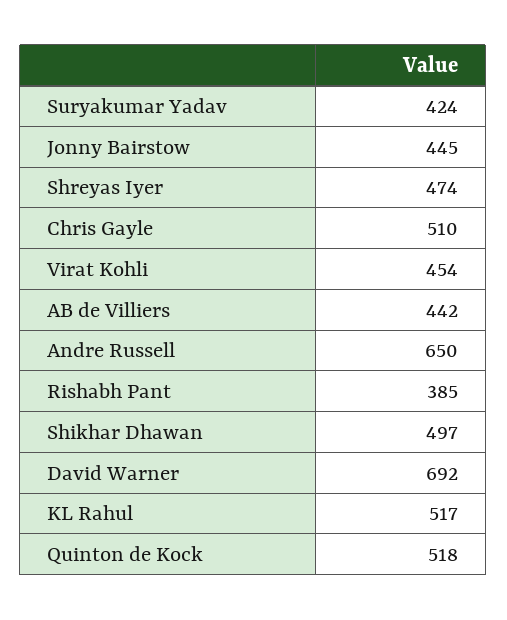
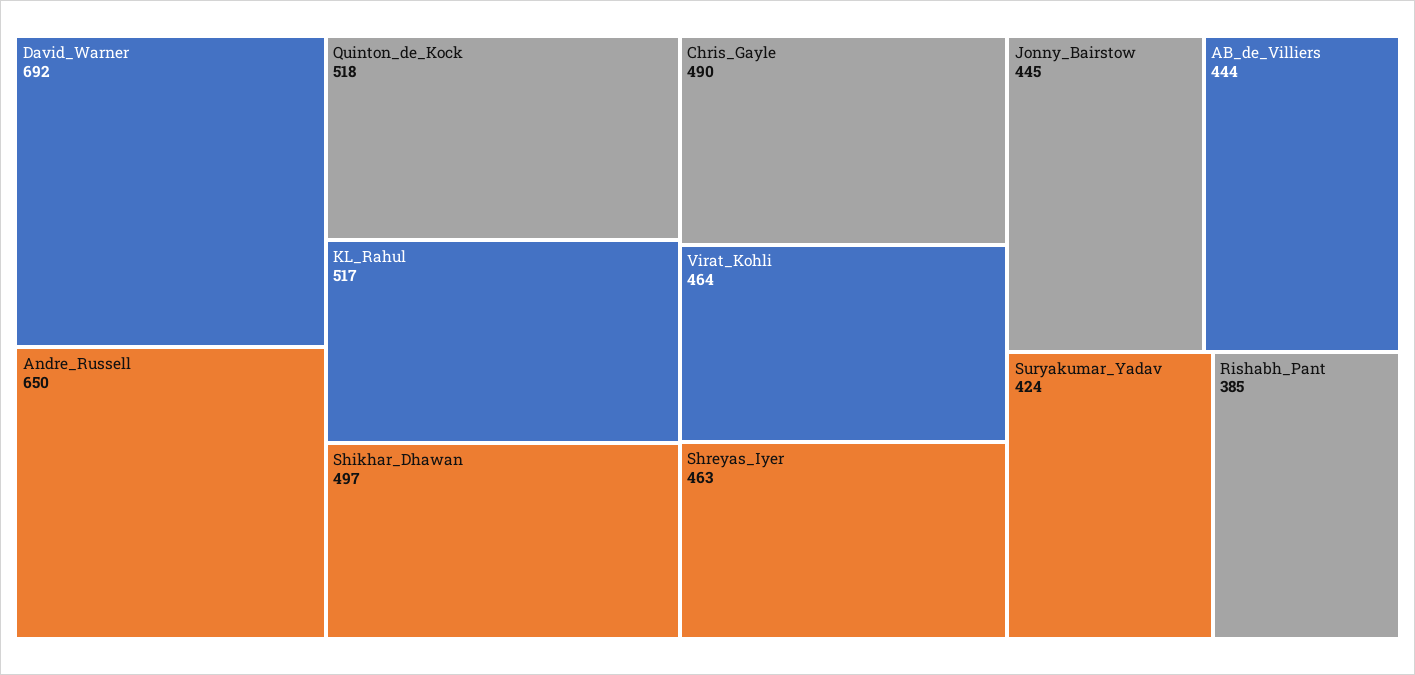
  {
    "Suryakumar Yadav": 424,
    "Jonny Bairstow": 445,
-   "Shreyas Iyer": 474,
+   "Shreyas Iyer": 463,
-   "Chris Gayle": 510,
+   "Chris Gayle": 490,
-   "Virat Kohli": 454,
+   "Virat Kohli": 464,
-   "AB de Villiers": 442,
+   "AB de Villiers": 444,
    "Andre Russell": 650,
    "Rishabh Pant": 385,
    "Shikhar Dhawan": 497,
    "David Warner": 692,
    "KL Rahul": 517,
    "Quinton de Kock": 518
  }

